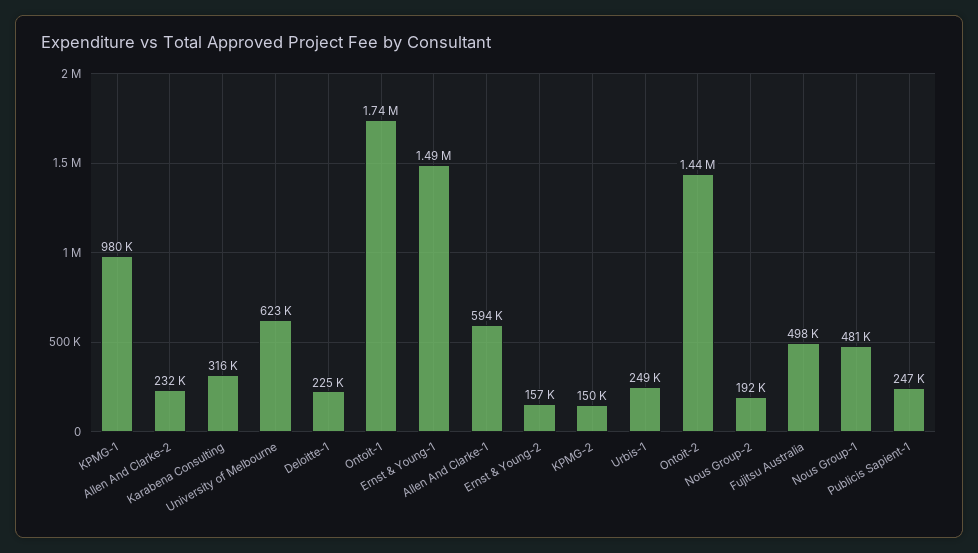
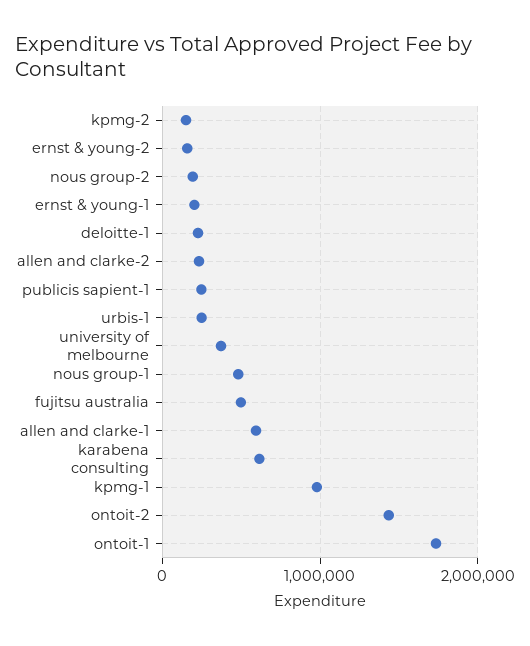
  {
    "KPMG-1": 980000,
    "Allen And Clarke-2": 232000,
-   "Karabena Consulting": 316000,
+   "Karabena Consulting": 600000,
-   "University of Melbourne": 623000,
+   "University of Melbourne": 400000,
    "Deloitte-1": 225000,
    "Ontoit-1": 1740000,
-   "Ernst & Young-1": 1490000,
+   "Ernst & Young-1": 200000,
    "Allen And Clarke-1": 594000,
    "Ernst & Young-2": 157000,
    "KPMG-2": 150000,
    "Urbis-1": 249000,
    "Ontoit-2": 1440000,
    "Nous Group-2": 192000,
    "Fujitsu Australia": 498000,
    "Nous Group-1": 481000,
    "Publicis Sapient-1": 247000
  }

